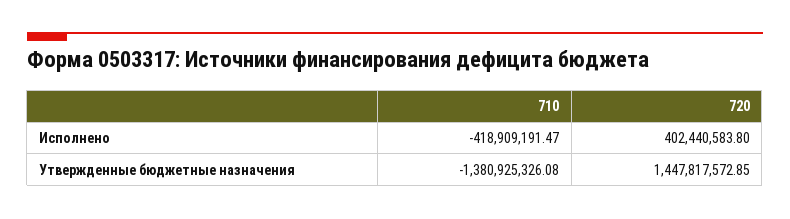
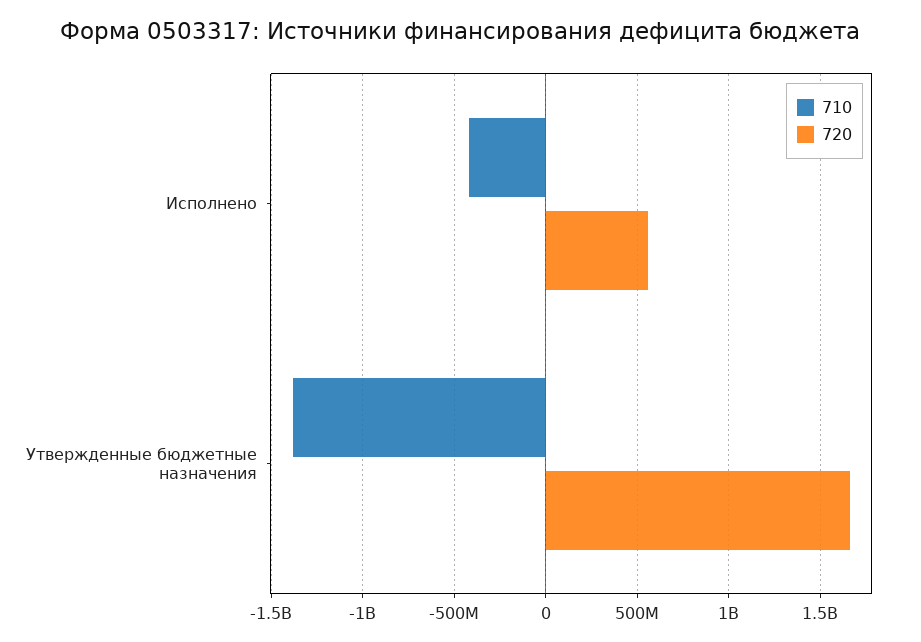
  {
    "710": {
      "Исполнено": -418909191.47,
      "Утвержденные бюджетные назначения": -1380925326.08
    },
    "720": {
-     "Исполнено": 402440583.8,
+     "Исполнено": 550000000,
-     "Утвержденные бюджетные назначения": 1447817572.85
+     "Утвержденные бюджетные назначения": 1650000000
    }
  }

